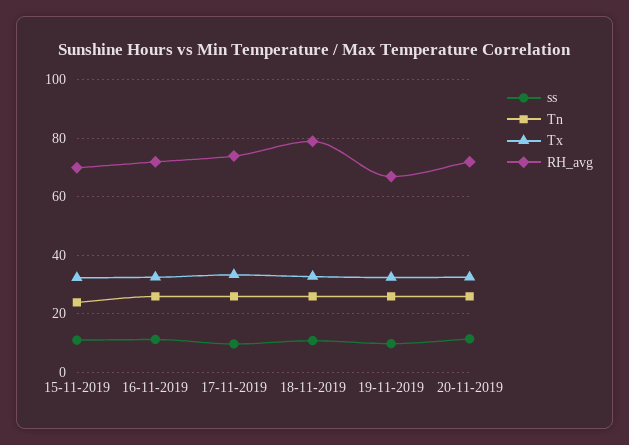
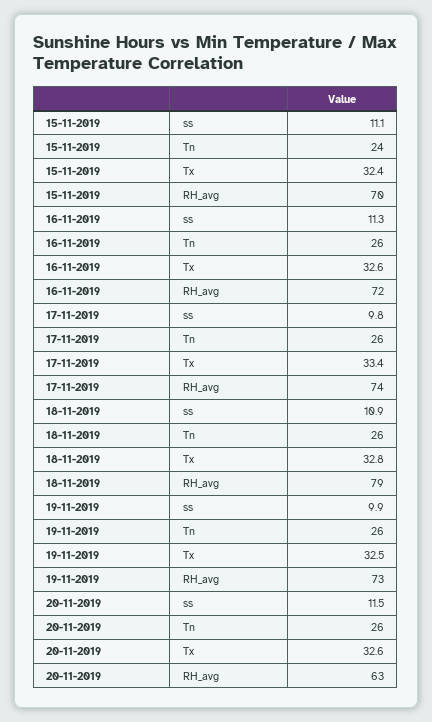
  {
    "ss": {
      "15-11-2019": 11.1,
      "16-11-2019": 11.3,
      "17-11-2019": 9.8,
      "18-11-2019": 10.9,
      "19-11-2019": 9.9,
      "20-11-2019": 11.5
    },
    "Tn": {
      "15-11-2019": 24,
      "16-11-2019": 26,
      "17-11-2019": 26,
      "18-11-2019": 26,
      "19-11-2019": 26,
      "20-11-2019": 26
    },
    "Tx": {
      "15-11-2019": 32.4,
      "16-11-2019": 32.6,
      "17-11-2019": 33.4,
      "18-11-2019": 32.8,
      "19-11-2019": 32.5,
      "20-11-2019": 32.6
    },
    "RH_avg": {
      "15-11-2019": 70,
      "16-11-2019": 72,
      "17-11-2019": 74,
      "18-11-2019": 79,
-     "19-11-2019": 67.5,
+     "19-11-2019": 73,
-     "20-11-2019": 72.5
+     "20-11-2019": 63
    }
  }

